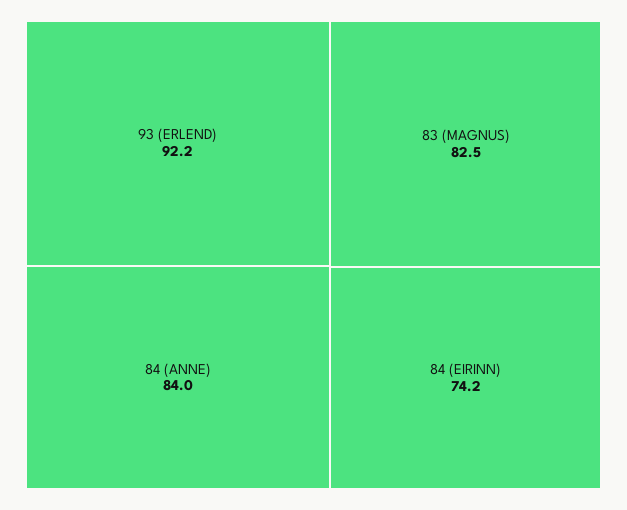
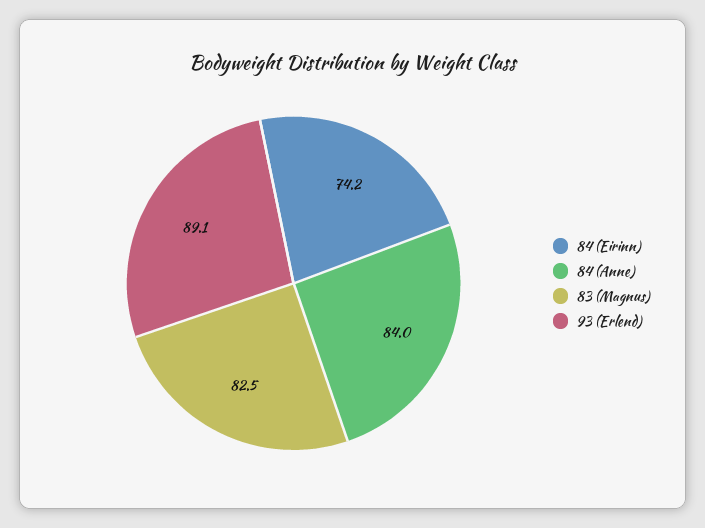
  {
-   "93 (ERLEND)": 92.2,
+   "93 (ERLEND)": 89.1,
    "84 (ANNE)": 84,
    "83 (MAGNUS)": 82.5,
    "84 (EIRINN)": 74.2
  }

